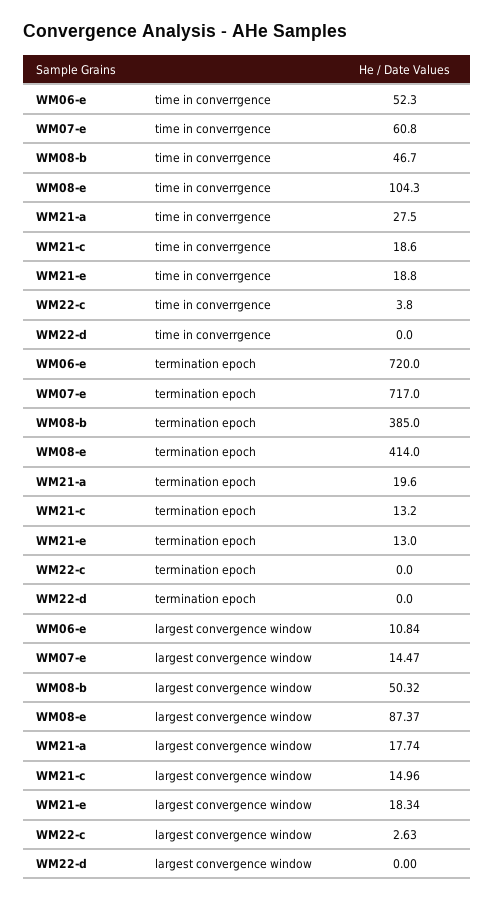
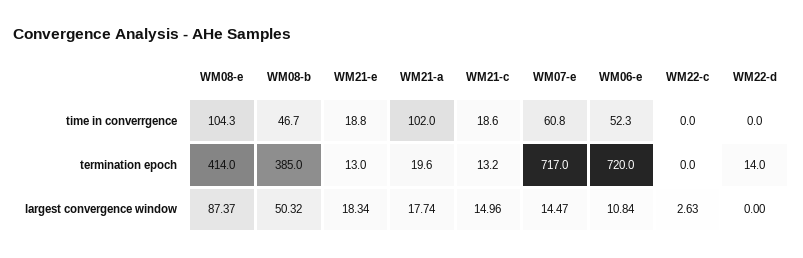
  {
    "WM06-e": {
      "time in converrgence": 52.3,
      "termination epoch": 720,
      "largest convergence window": 10.84
    },
    "WM07-e": {
      "time in converrgence": 60.8,
      "termination epoch": 717,
      "largest convergence window": 14.47
    },
    "WM08-b": {
      "time in converrgence": 46.7,
      "termination epoch": 385,
      "largest convergence window": 50.32
    },
    "WM08-e": {
      "time in converrgence": 104.3,
      "termination epoch": 414,
      "largest convergence window": 87.37
    },
    "WM21-a": {
-     "time in converrgence": 27.5,
+     "time in converrgence": 102,
      "termination epoch": 19.6,
      "largest convergence window": 17.74
    },
    "WM21-c": {
      "time in converrgence": 18.6,
      "termination epoch": 13.2,
      "largest convergence window": 14.96
    },
    "WM21-e": {
      "time in converrgence": 18.8,
      "termination epoch": 13,
      "largest convergence window": 18.34
    },
    "WM22-c": {
-     "time in converrgence": 3.8,
+     "time in converrgence": 0,
      "termination epoch": 0,
      "largest convergence window": 2.63
    },
    "WM22-d": {
      "time in converrgence": 0,
-     "termination epoch": 0,
+     "termination epoch": 14,
      "largest convergence window": 0
    }
  }

